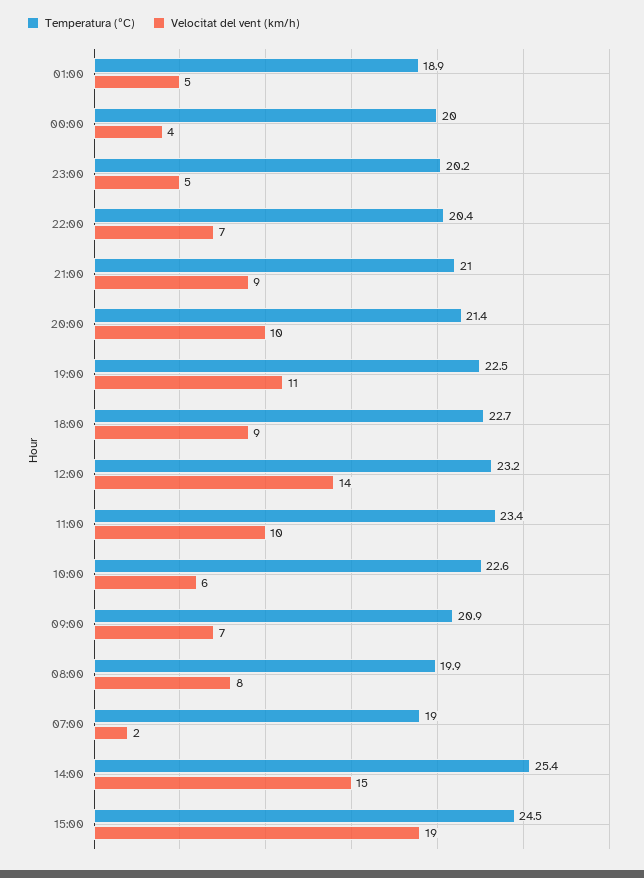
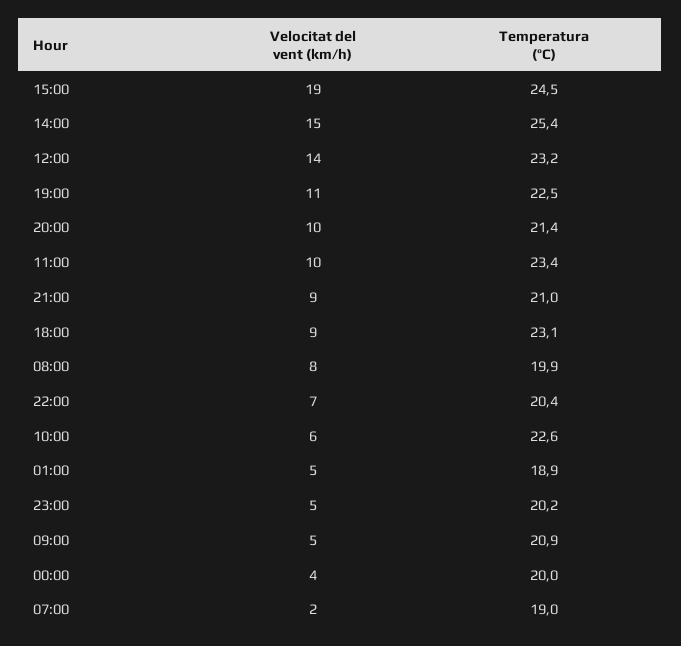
  {
    "Temperatura (ºC)": {
      "01:00": 18.9,
      "00:00": 20,
      "23:00": 20.2,
      "22:00": 20.4,
      "21:00": 21,
      "20:00": 21.4,
      "19:00": 22.5,
-     "18:00": 22.7,
+     "18:00": 23.1,
      "12:00": 23.2,
      "11:00": 23.4,
      "10:00": 22.6,
      "09:00": 20.9,
      "08:00": 19.9,
      "07:00": 19,
      "14:00": 25.4,
      "15:00": 24.5
    },
    "Velocitat del vent (km/h)": {
      "01:00": 5,
      "00:00": 4,
      "23:00": 5,
      "22:00": 7,
      "21:00": 9,
      "20:00": 10,
      "19:00": 11,
      "18:00": 9,
      "12:00": 14,
      "11:00": 10,
      "10:00": 6,
-     "09:00": 7,
+     "09:00": 5,
      "08:00": 8,
      "07:00": 2,
      "14:00": 15,
      "15:00": 19
    }
  }

